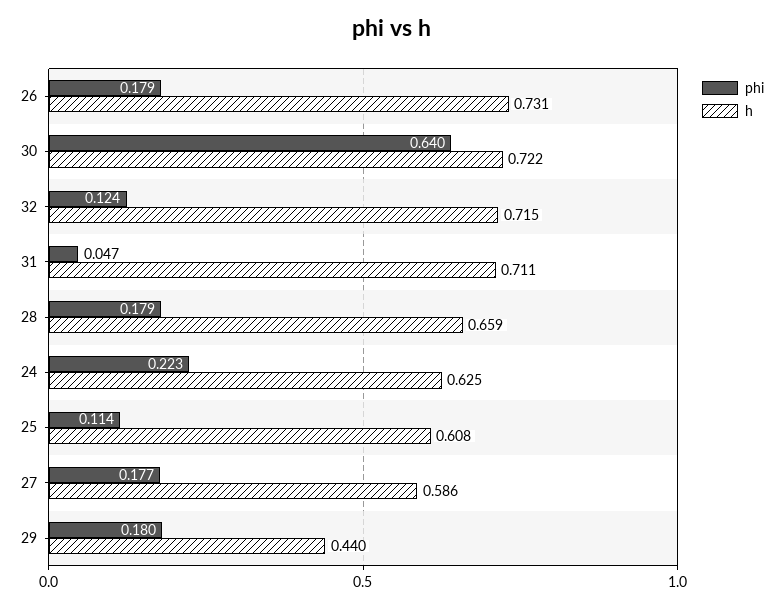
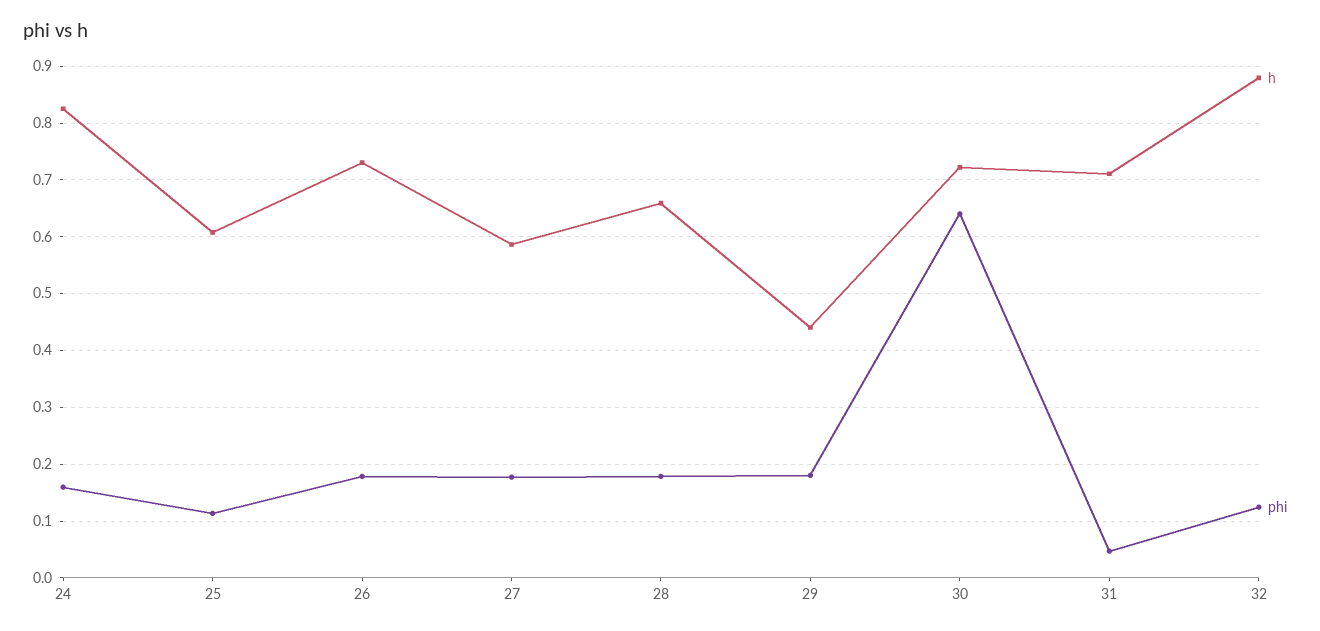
  {
    "phi": {
      "26": 0.179,
      "30": 0.64,
      "32": 0.124,
      "31": 0.047,
      "28": 0.179,
-     "24": 0.223,
+     "24": 0.16,
      "25": 0.114,
      "27": 0.177,
      "29": 0.18
    },
    "h": {
      "26": 0.731,
      "30": 0.722,
-     "32": 0.715,
+     "32": 0.88,
      "31": 0.711,
      "28": 0.659,
-     "24": 0.625,
+     "24": 0.82,
      "25": 0.608,
      "27": 0.586,
      "29": 0.44
    }
  }

